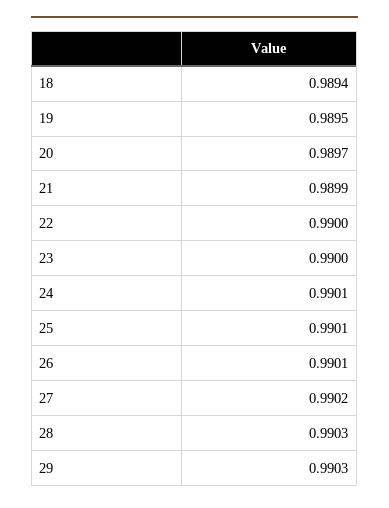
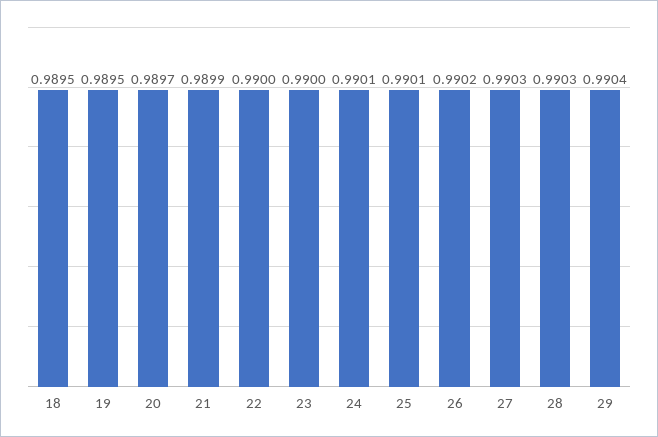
  {
-   "18": 0.9894,
+   "18": 0.9895,
    "19": 0.9895,
    "20": 0.9897,
    "21": 0.9899,
    "22": 0.99,
    "23": 0.99,
    "24": 0.9901,
    "25": 0.9901,
-   "26": 0.9901,
+   "26": 0.9902,
-   "27": 0.9902,
+   "27": 0.9903,
    "28": 0.9903,
-   "29": 0.9903
+   "29": 0.9904
  }

